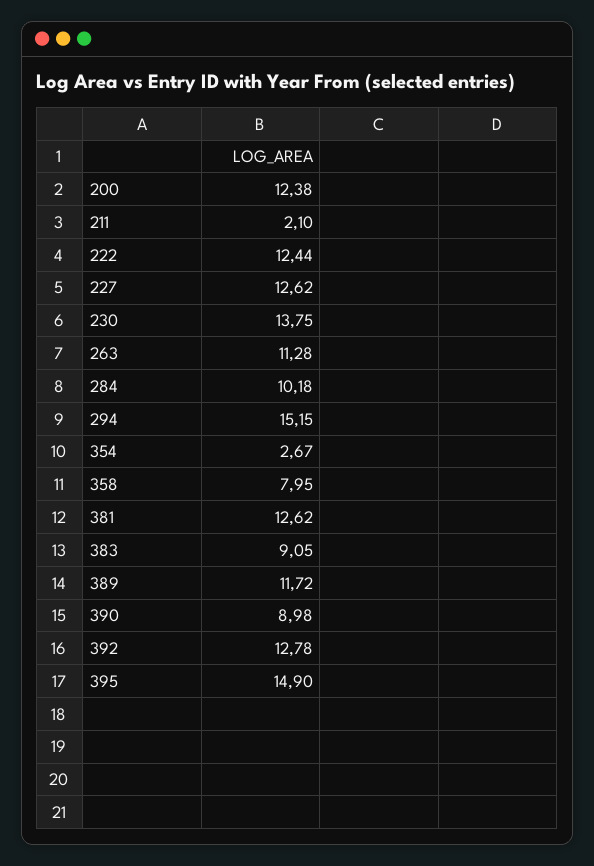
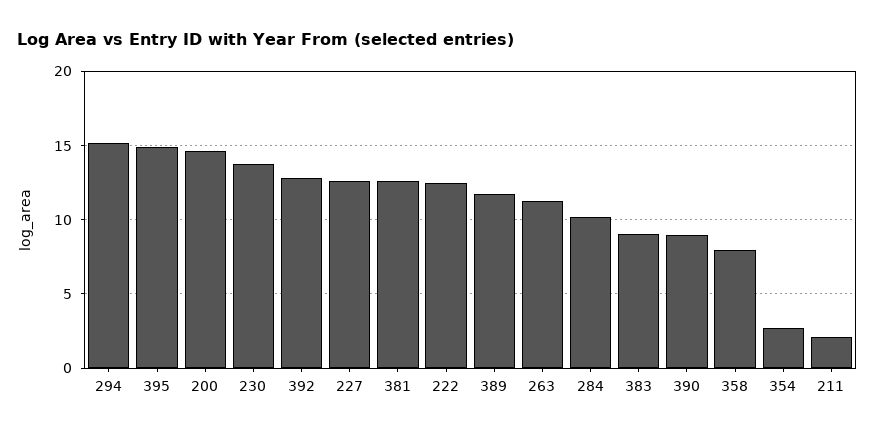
  {
-   "200": 12.38,
+   "200": 14.5,
    "211": 2.1,
    "222": 12.44,
    "227": 12.62,
    "230": 13.75,
    "263": 11.28,
    "284": 10.18,
    "294": 15.15,
    "354": 2.67,
    "358": 7.95,
    "381": 12.62,
    "383": 9.05,
    "389": 11.72,
    "390": 8.98,
    "392": 12.78,
    "395": 14.9
  }

